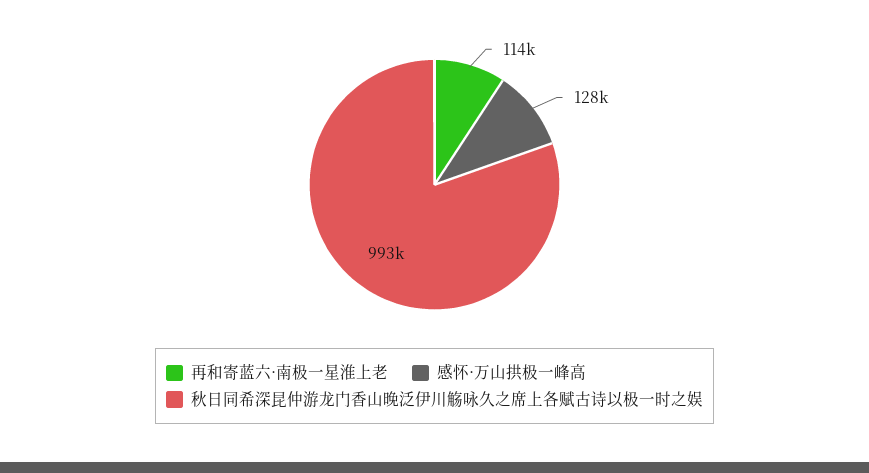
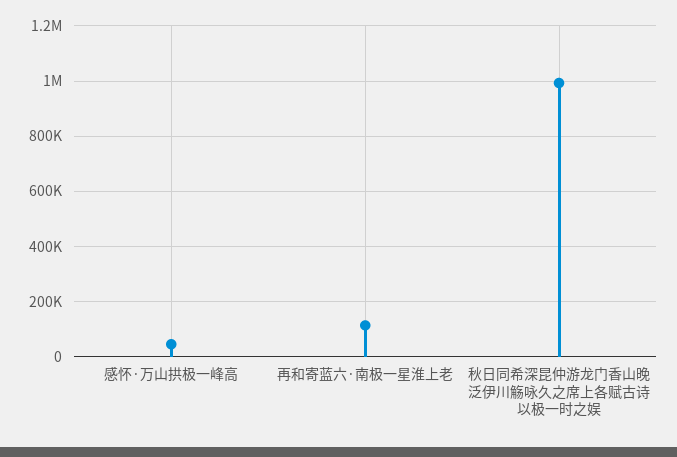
  {
    "再和寄蓝六·南极一星淮上老": 114000,
-   "感怀·万山拱极一峰高": 128000,
+   "感怀·万山拱极一峰高": 50000,
    "秋日同希深昆仲游龙门香山晚泛伊川觞咏久之席上各赋古诗以极一时之娱": 993000
  }

